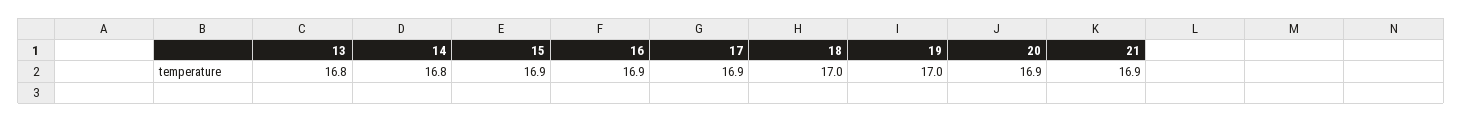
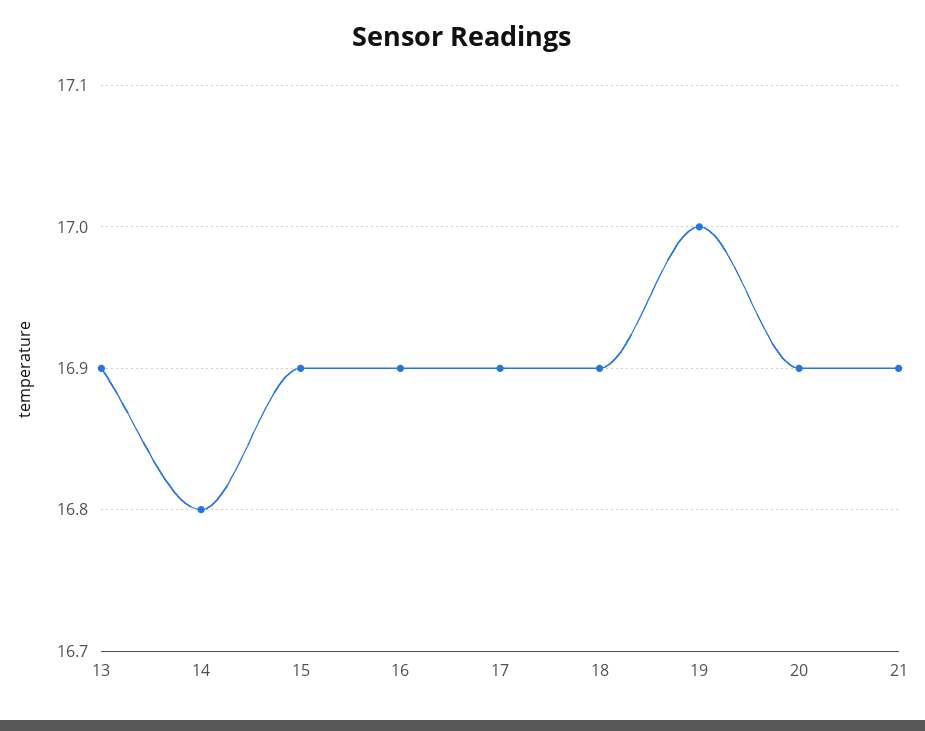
  {
-   "13": 16.8,
+   "13": 16.9,
    "14": 16.8,
    "15": 16.9,
    "16": 16.9,
    "17": 16.9,
-   "18": 17,
+   "18": 16.9,
    "19": 17,
    "20": 16.9,
    "21": 16.9
  }

